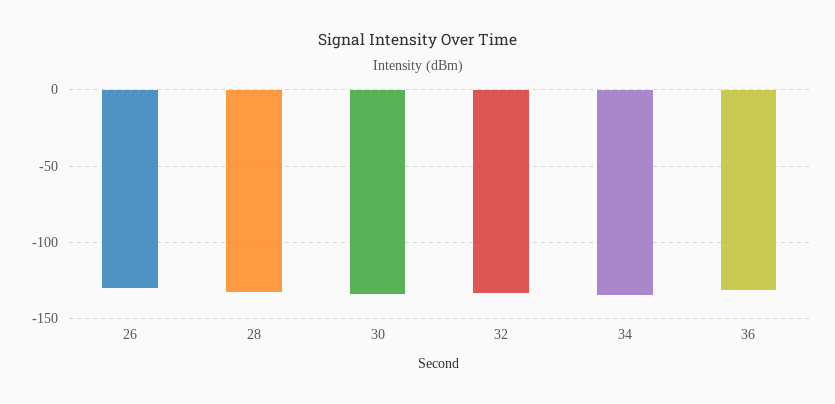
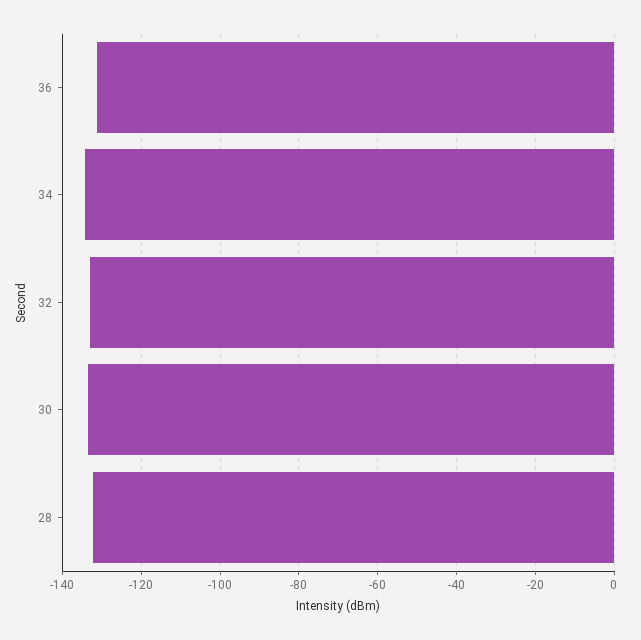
  {
-   "26": -130,
    "28": -132,
    "30": -134,
    "32": -134,
    "34": -134,
    "36": -132
  }

